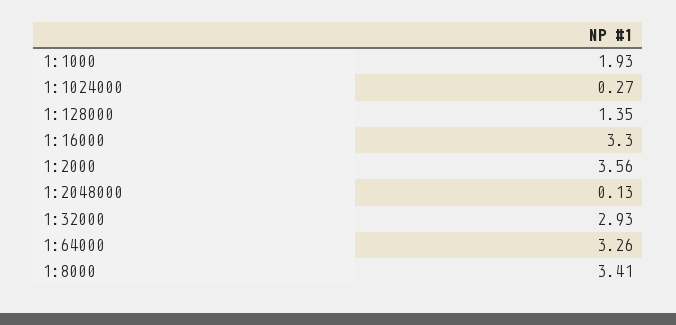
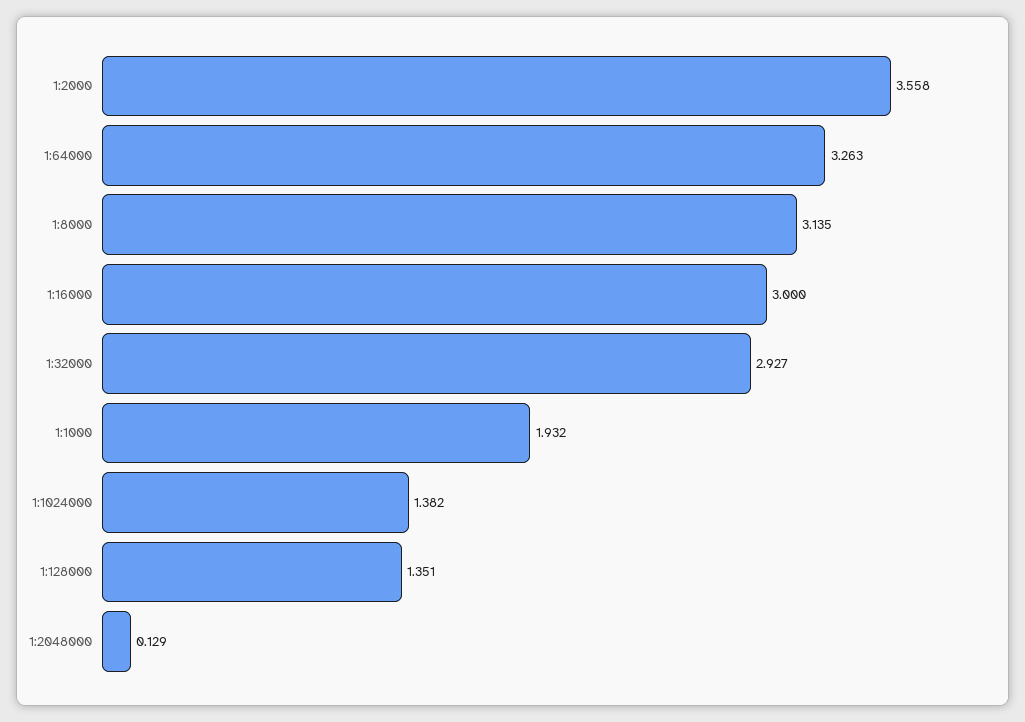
  {
    "1:1000": 1.932,
-   "1:1024000": 0.27,
+   "1:1024000": 1.382,
    "1:128000": 1.351,
-   "1:16000": 3.3,
+   "1:16000": 3,
    "1:2000": 3.558,
    "1:2048000": 0.129,
    "1:32000": 2.927,
    "1:64000": 3.263,
-   "1:8000": 3.41
+   "1:8000": 3.135
  }

